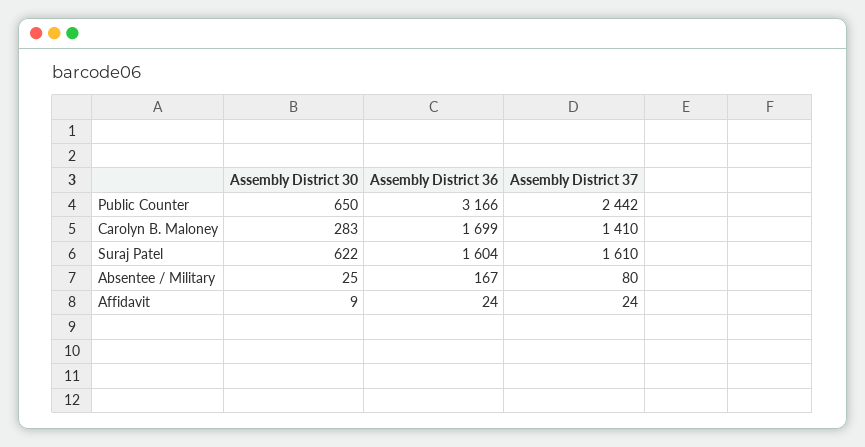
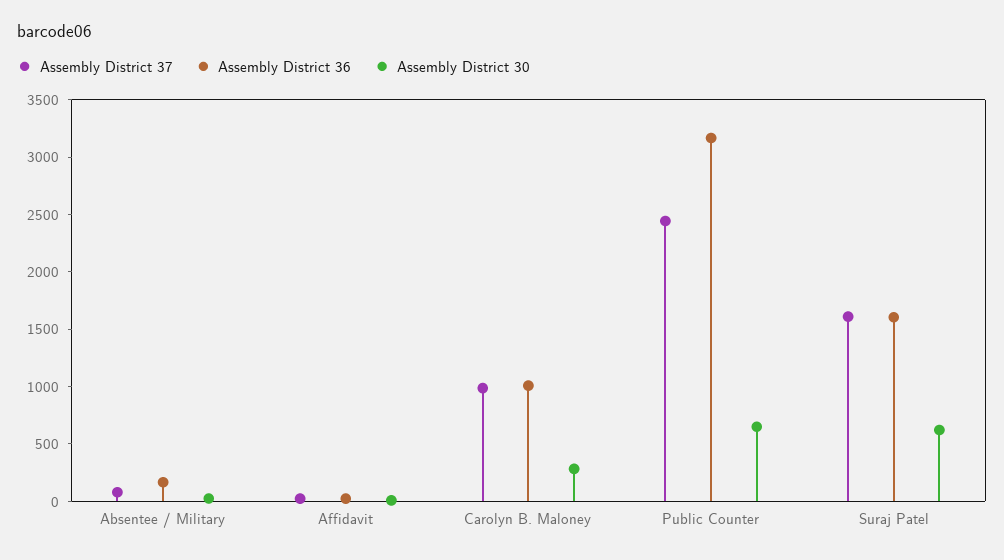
  {
    "Assembly District 30": {
      "Public Counter": 650,
      "Carolyn B. Maloney": 283,
      "Suraj Patel": 622,
      "Absentee / Military": 25,
      "Affidavit": 9
    },
    "Assembly District 36": {
      "Public Counter": 3166,
-     "Carolyn B. Maloney": 1699,
+     "Carolyn B. Maloney": 1000,
      "Suraj Patel": 1604,
      "Absentee / Military": 167,
      "Affidavit": 24
    },
    "Assembly District 37": {
      "Public Counter": 2442,
-     "Carolyn B. Maloney": 1410,
+     "Carolyn B. Maloney": 1000,
      "Suraj Patel": 1610,
      "Absentee / Military": 80,
      "Affidavit": 24
    }
  }

